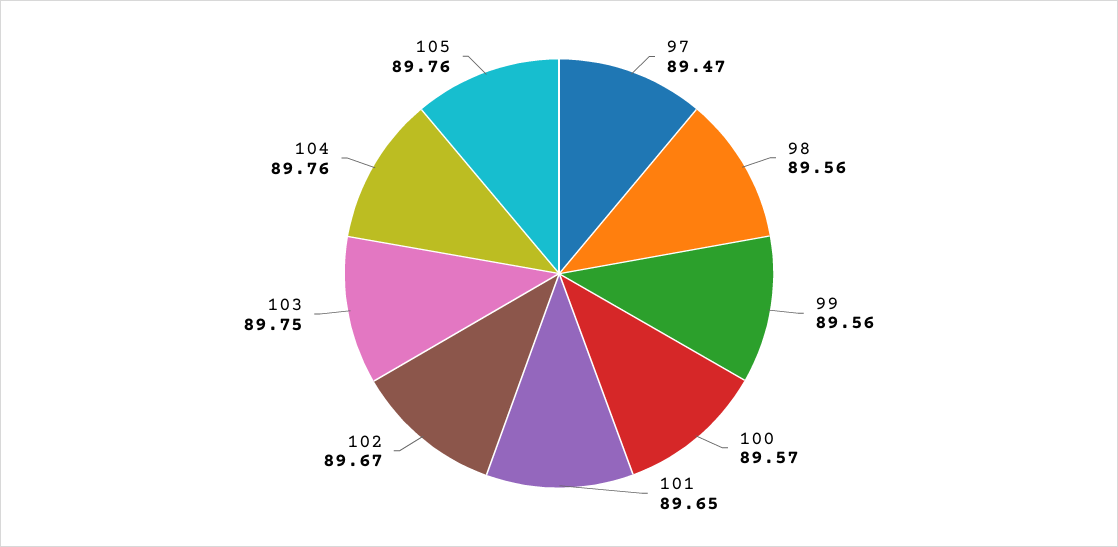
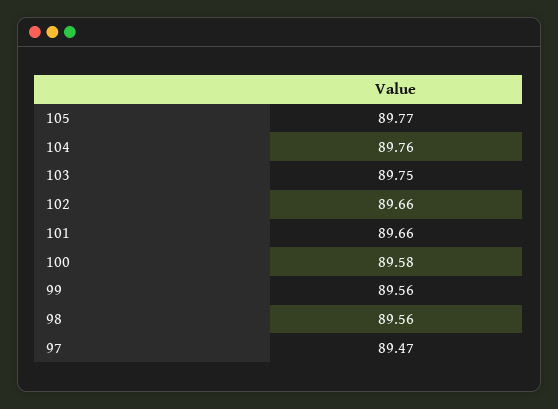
  {
    "97": 89.47,
    "98": 89.56,
    "99": 89.56,
-   "100": 89.57,
+   "100": 89.58,
-   "101": 89.65,
+   "101": 89.66,
-   "102": 89.67,
+   "102": 89.66,
    "103": 89.75,
    "104": 89.76,
-   "105": 89.76
+   "105": 89.77
  }

